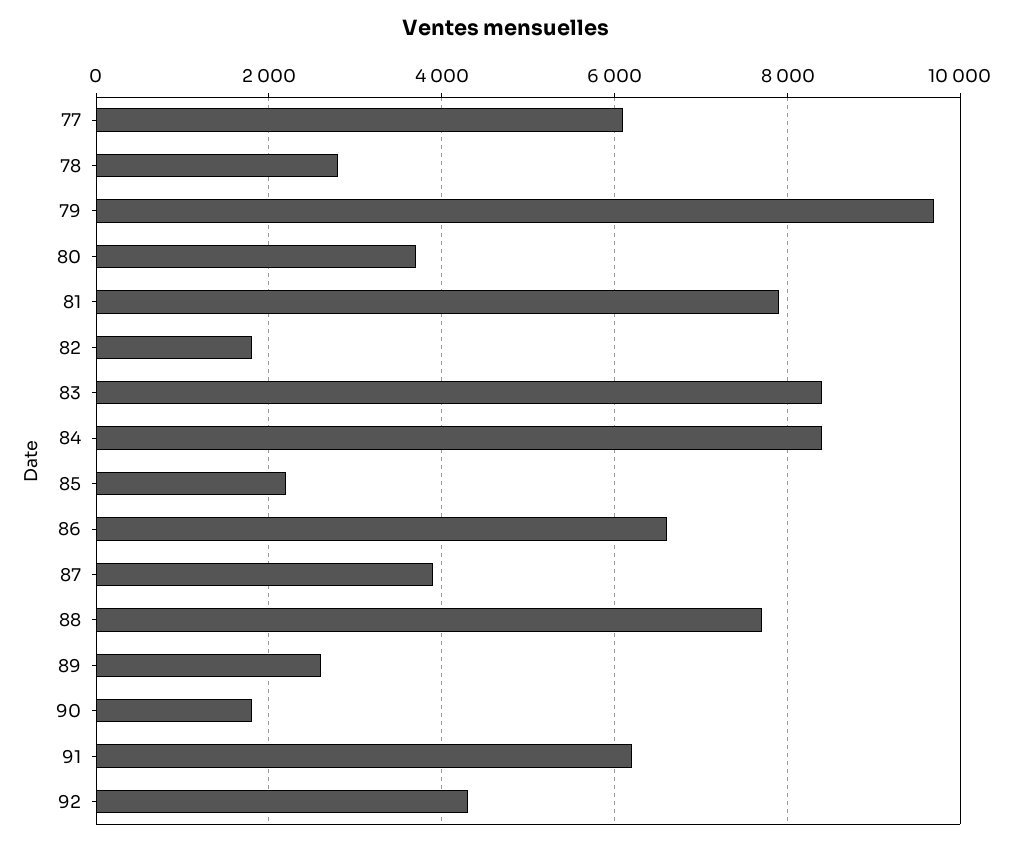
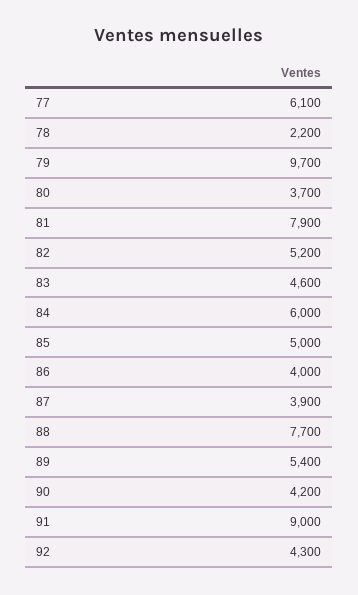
  {
    "77": 6100,
-   "78": 2800,
+   "78": 2200,
    "79": 9700,
    "80": 3700,
    "81": 7900,
-   "82": 1800,
+   "82": 5200,
-   "83": 8400,
+   "83": 4600,
-   "84": 8400,
+   "84": 6000,
-   "85": 2200,
+   "85": 5000,
-   "86": 6600,
+   "86": 4000,
    "87": 3900,
    "88": 7700,
-   "89": 2600,
+   "89": 5400,
-   "90": 1800,
+   "90": 4200,
-   "91": 6200,
+   "91": 9000,
    "92": 4300
  }

